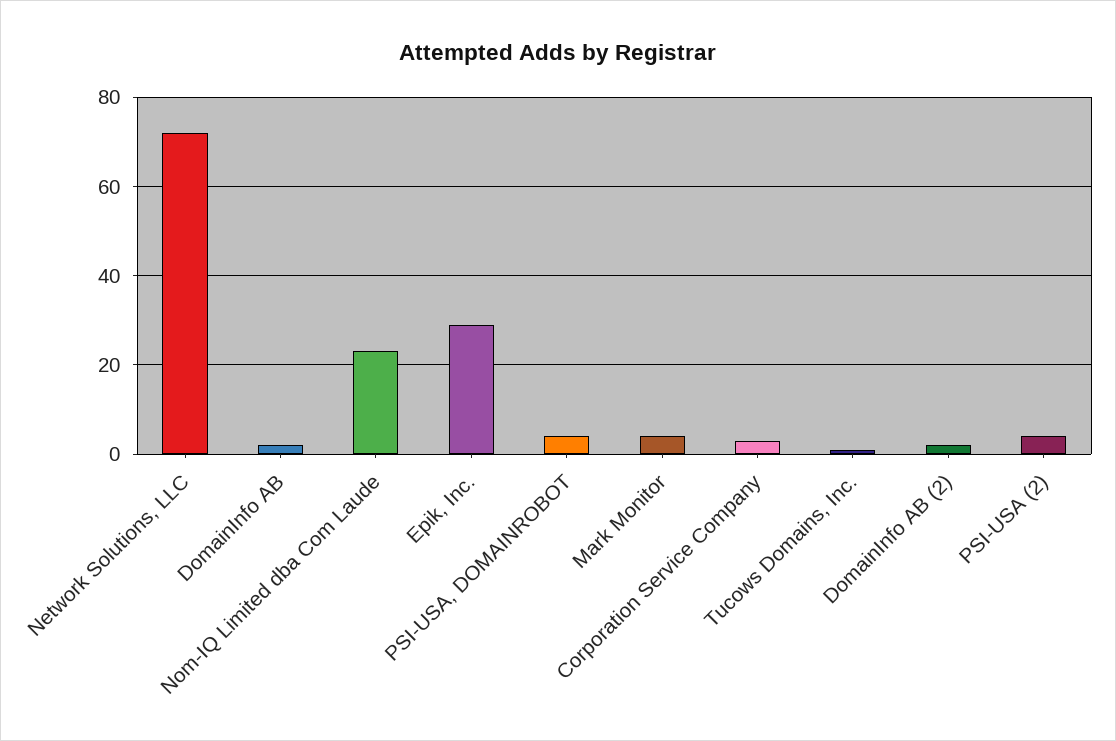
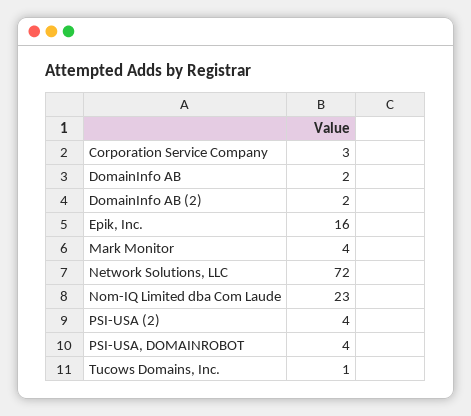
  {
    "Network Solutions, LLC": 72,
    "DomainInfo AB": 2,
    "Nom-IQ Limited dba Com Laude": 23,
-   "Epik, Inc.": 30,
+   "Epik, Inc.": 16,
    "PSI-USA, DOMAINROBOT": 4,
    "Mark Monitor": 4,
    "Corporation Service Company": 3,
    "Tucows Domains, Inc.": 1,
    "DomainInfo AB (2)": 2,
    "PSI-USA (2)": 4
  }

